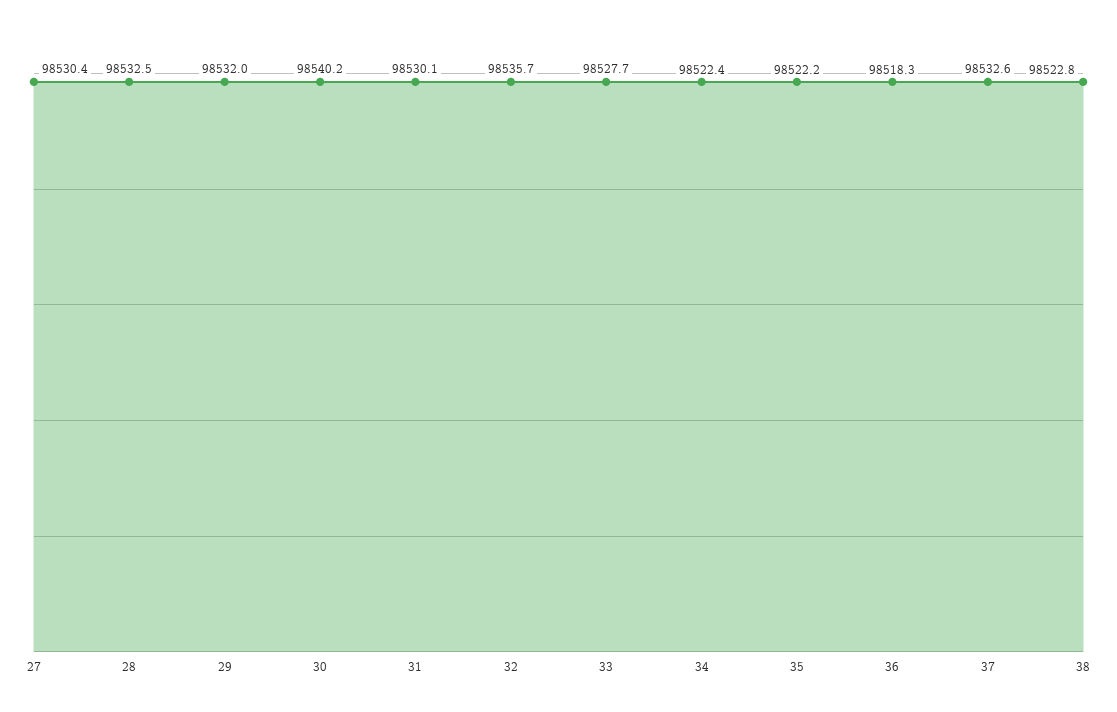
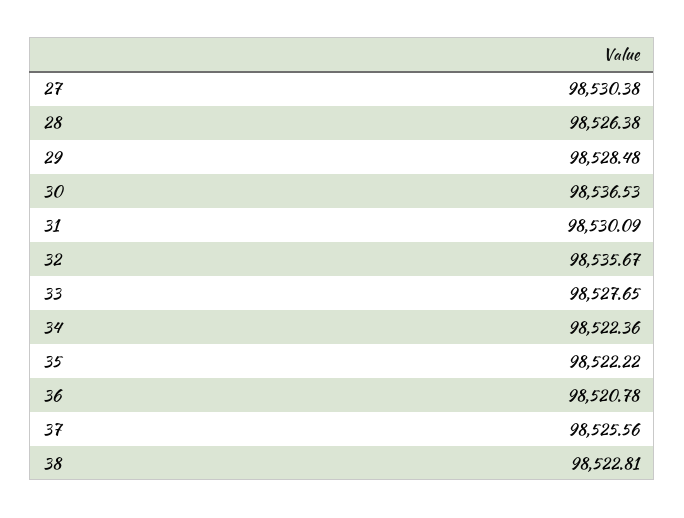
  {
    "27": 98530.38,
-   "28": 98532.5,
+   "28": 98526.38,
-   "29": 98532,
+   "29": 98528.48,
-   "30": 98540.2,
+   "30": 98536.53,
    "31": 98530.09,
    "32": 98535.67,
    "33": 98527.65,
    "34": 98522.36,
    "35": 98522.22,
-   "36": 98518.3,
+   "36": 98520.78,
-   "37": 98532.6,
+   "37": 98525.56,
    "38": 98522.81
  }

